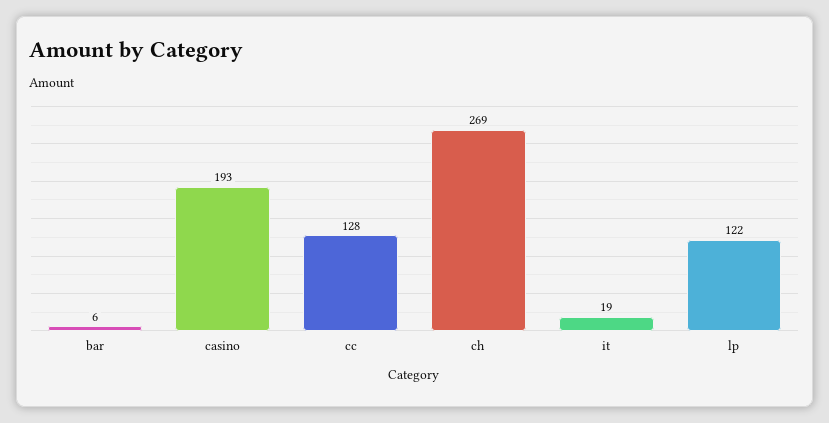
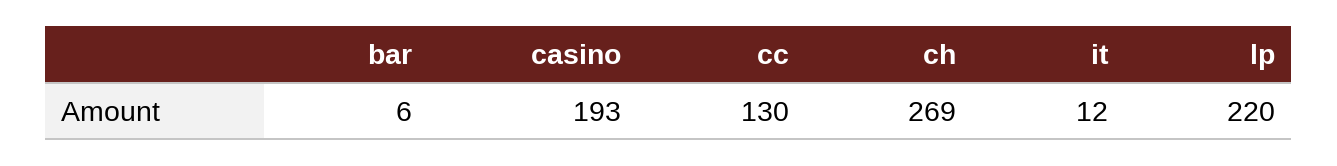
  {
    "bar": 6,
    "casino": 193,
-   "cc": 128,
+   "cc": 130,
    "ch": 269,
-   "it": 19,
+   "it": 12,
-   "lp": 122
+   "lp": 220
  }

